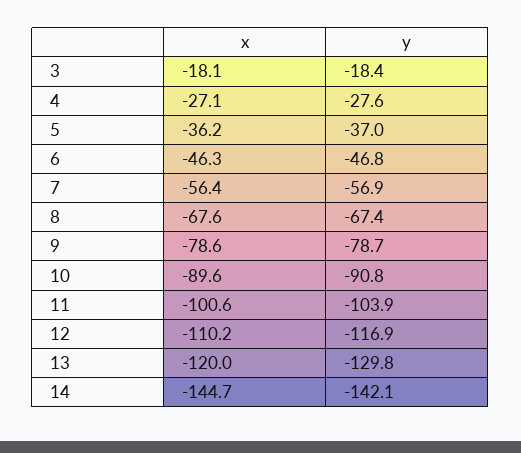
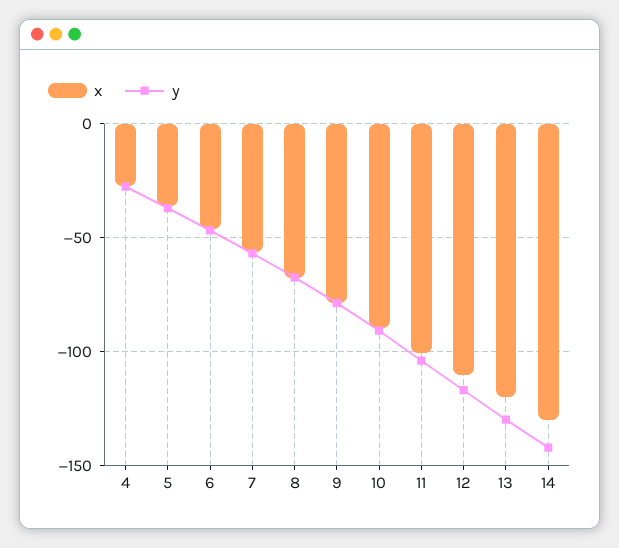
  {
    "x": {
-     "3": -18.1,
      "4": -27.1,
      "5": -36.2,
      "6": -46.3,
      "7": -56.4,
      "8": -67.6,
      "9": -78.6,
      "10": -89.6,
      "11": -100.6,
      "12": -110.2,
      "13": -120,
-     "14": -144.7
+     "14": -130
    },
    "y": {
-     "3": -18.4,
      "4": -27.6,
      "5": -37,
      "6": -46.8,
      "7": -56.9,
      "8": -67.4,
      "9": -78.7,
      "10": -90.8,
      "11": -103.9,
      "12": -116.9,
      "13": -129.8,
      "14": -142.1
    }
  }

